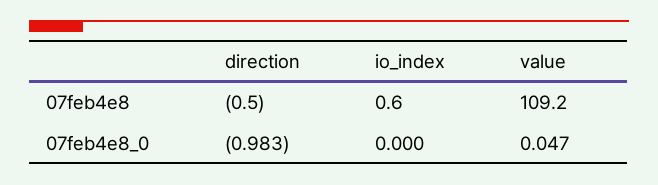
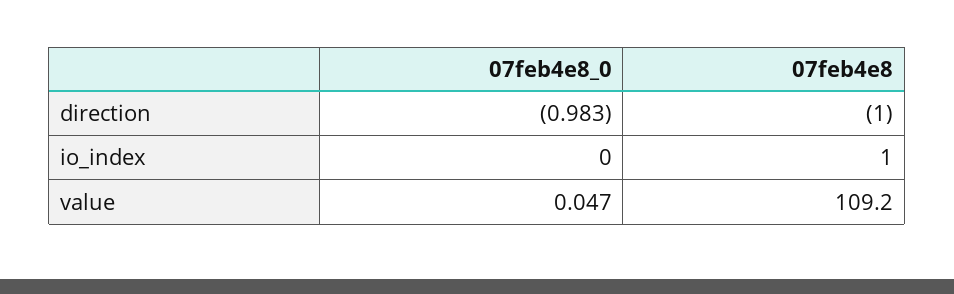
  {
    "direction": {
-     "07feb4e8": -0.5,
+     "07feb4e8": -1,
      "07feb4e8_0": -0.983
    },
    "io_index": {
-     "07feb4e8": 0.6,
+     "07feb4e8": 1,
      "07feb4e8_0": 0
    },
    "value": {
      "07feb4e8": 109.2,
      "07feb4e8_0": 0.047
    }
  }

